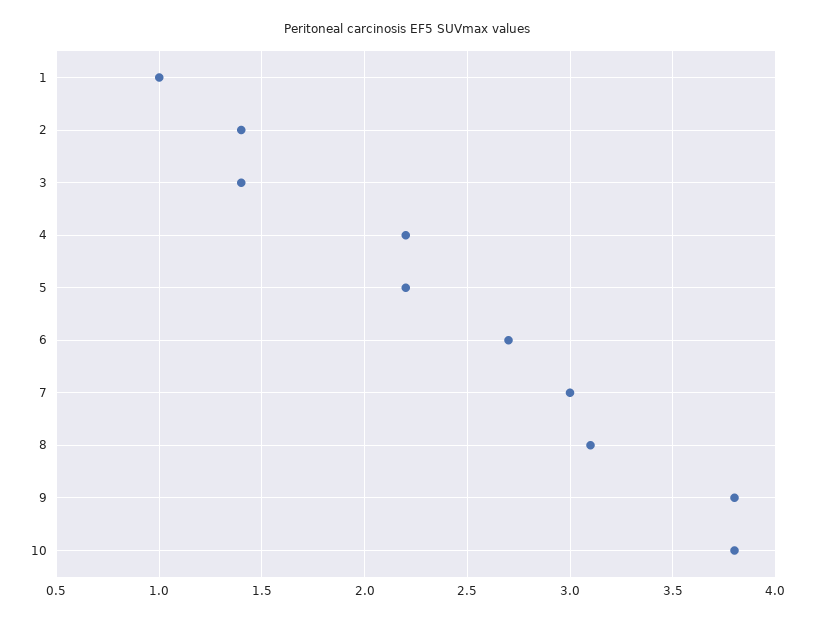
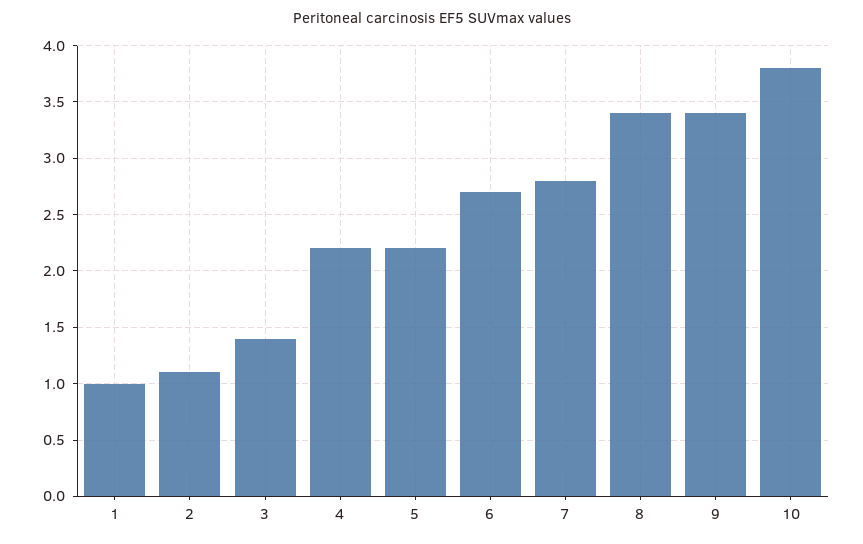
  {
    "1": 1,
-   "2": 1.4,
+   "2": 1.1,
    "3": 1.4,
    "4": 2.2,
    "5": 2.2,
    "6": 2.7,
-   "7": 3,
+   "7": 2.8,
-   "8": 3.1,
+   "8": 3.4,
-   "9": 3.8,
+   "9": 3.4,
    "10": 3.8
  }

